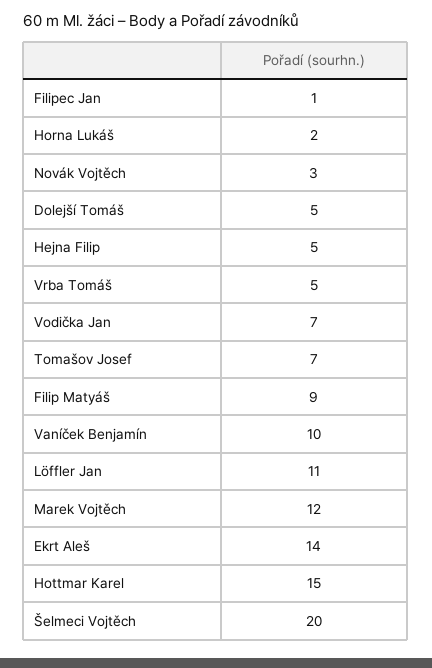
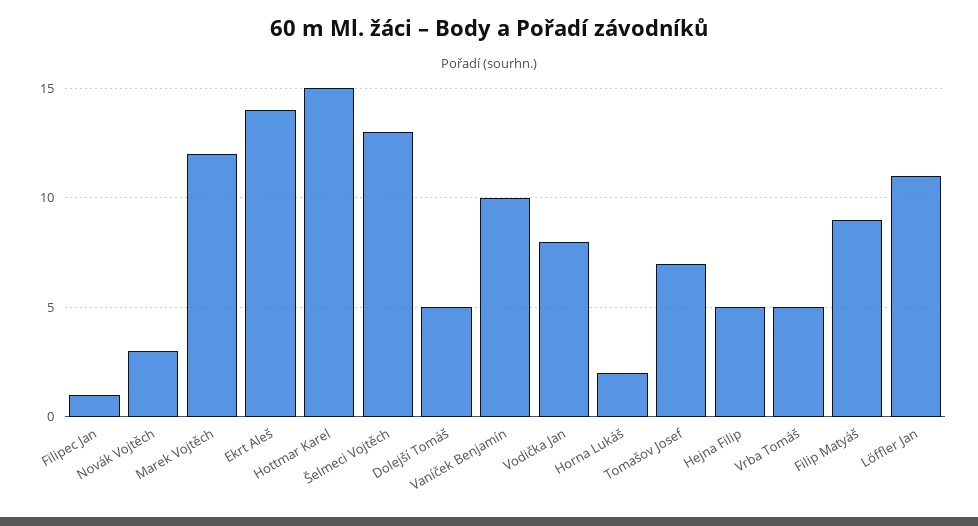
  {
    "Filipec Jan": 1,
    "Horna Lukáš": 2,
    "Novák Vojtěch": 3,
    "Dolejší Tomáš": 5,
    "Hejna Filip": 5,
    "Vrba Tomáš": 5,
-   "Vodička Jan": 7,
+   "Vodička Jan": 8,
    "Tomašov Josef": 7,
    "Filip Matyáš": 9,
    "Vaníček Benjamín": 10,
    "Löffler Jan": 11,
    "Marek Vojtěch": 12,
    "Ekrt Aleš": 14,
    "Hottmar Karel": 15,
-   "Šelmeci Vojtěch": 20
+   "Šelmeci Vojtěch": 13
  }

